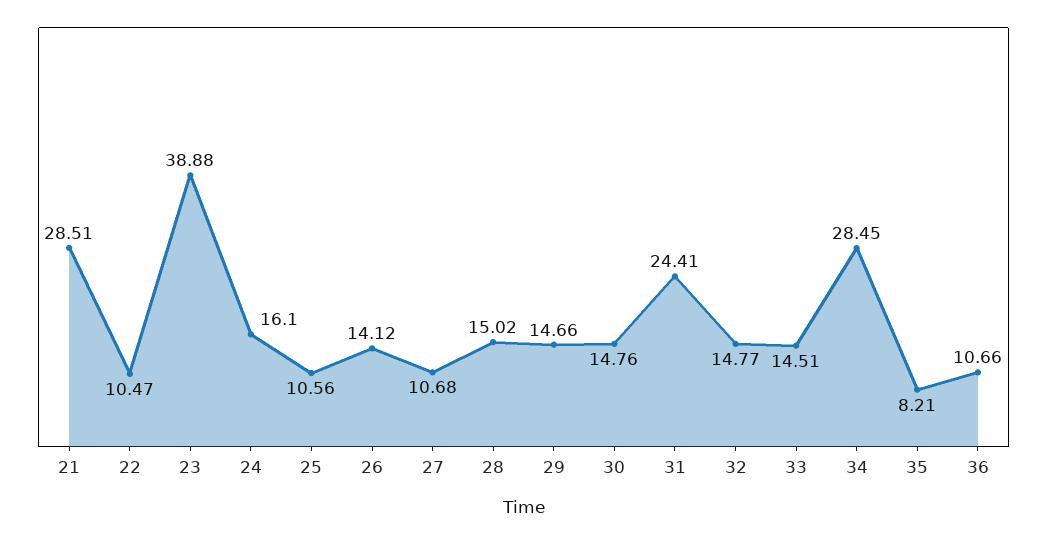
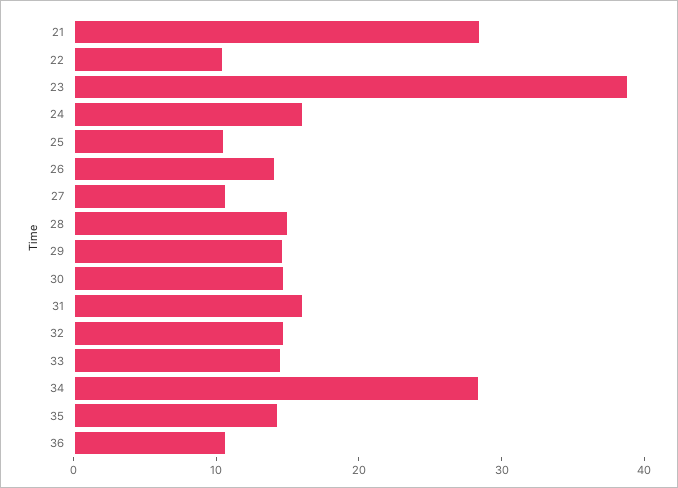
  {
    "21": 28.51,
    "22": 10.47,
    "23": 38.88,
    "24": 16.1,
    "25": 10.56,
    "26": 14.12,
    "27": 10.68,
    "28": 15.02,
    "29": 14.66,
    "30": 14.76,
-   "31": 24.41,
+   "31": 16,
    "32": 14.77,
    "33": 14.51,
    "34": 28.45,
-   "35": 8.21,
+   "35": 14,
    "36": 10.66
  }

